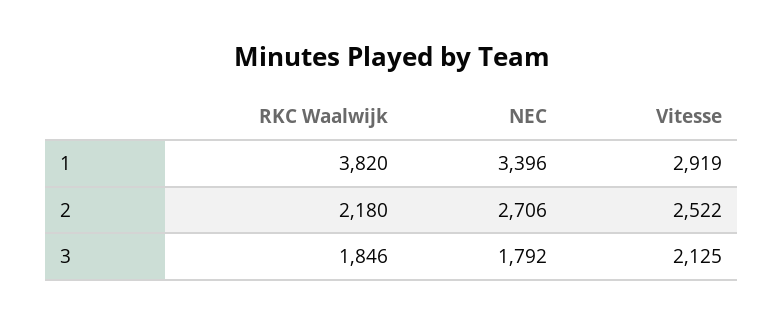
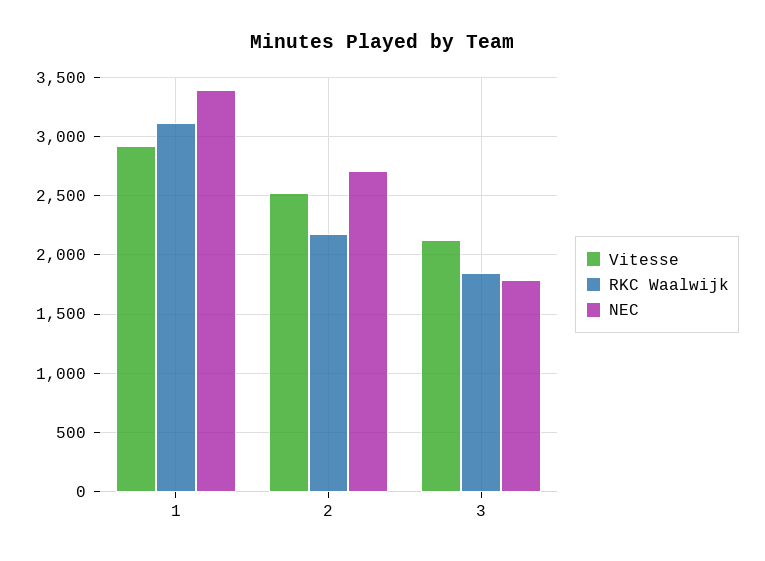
  {
    "RKC Waalwijk": {
-     "1": 3820,
+     "1": 3100,
      "2": 2180,
      "3": 1846
    },
    "NEC": {
      "1": 3396,
      "2": 2706,
      "3": 1792
    },
    "Vitesse": {
      "1": 2919,
      "2": 2522,
      "3": 2125
    }
  }

